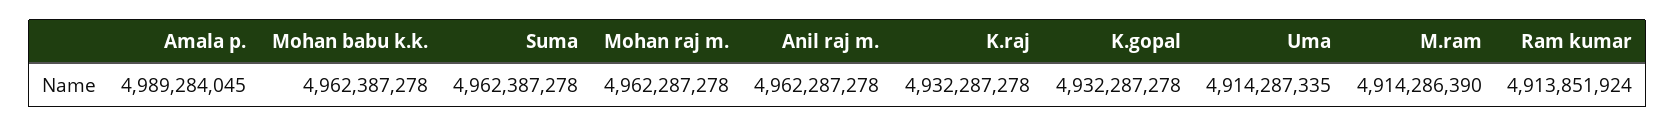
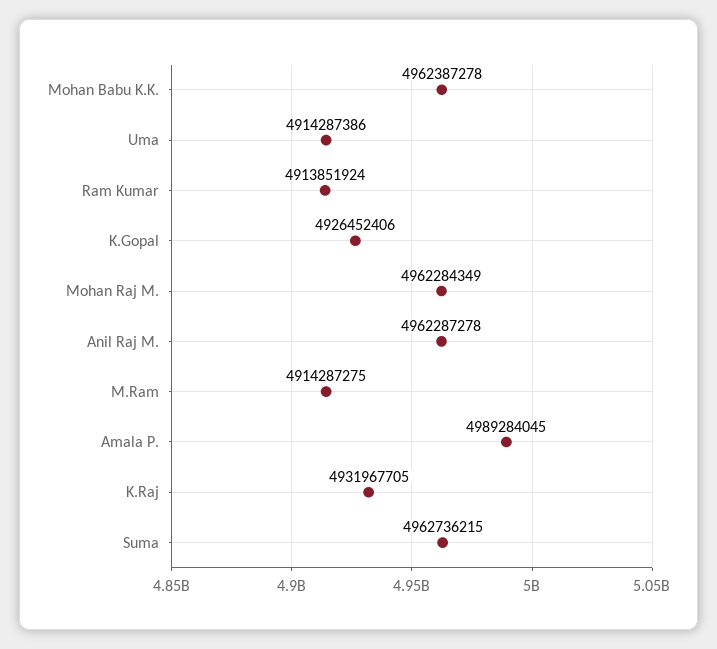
  {
    "Amala p.": 4989284045,
    "Mohan babu k.k.": 4962387278,
-   "Suma": 4962387278,
+   "Suma": 4962736215,
-   "Mohan raj m.": 4962287278,
+   "Mohan raj m.": 4962284349,
    "Anil raj m.": 4962287278,
-   "K.raj": 4932287278,
+   "K.raj": 4931967705,
-   "K.gopal": 4932287278,
+   "K.gopal": 4926452406,
-   "Uma": 4914287335,
+   "Uma": 4914287386,
-   "M.ram": 4914286390,
+   "M.ram": 4914287275,
    "Ram kumar": 4913851924
  }

